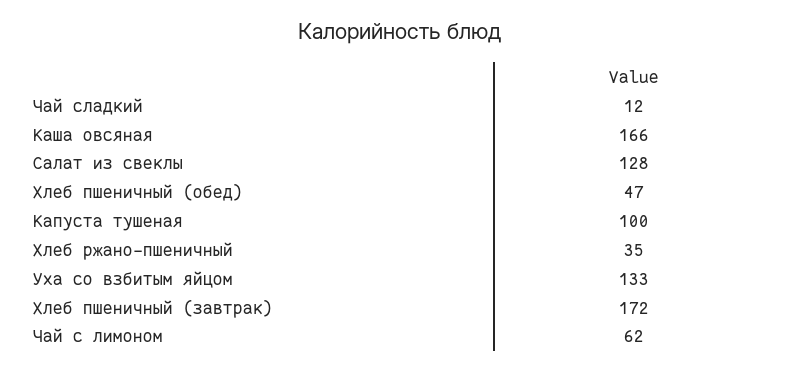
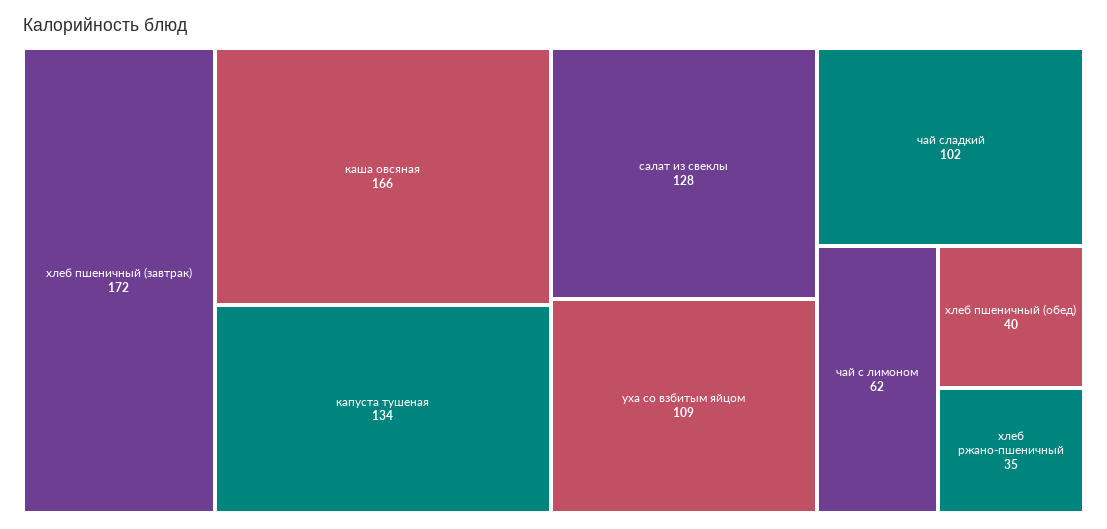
  {
-   "Чай сладкий": 12,
+   "Чай сладкий": 102,
    "Каша овсяная": 166,
    "Салат из свеклы": 128,
-   "Хлеб пшеничный (обед)": 47,
+   "Хлеб пшеничный (обед)": 40,
-   "Капуста тушеная": 100,
+   "Капуста тушеная": 134,
    "Хлеб ржано-пшеничный": 35,
-   "Уха со взбитым яйцом": 133,
+   "Уха со взбитым яйцом": 109,
    "Хлеб пшеничный (завтрак)": 172,
    "Чай с лимоном": 62
  }

